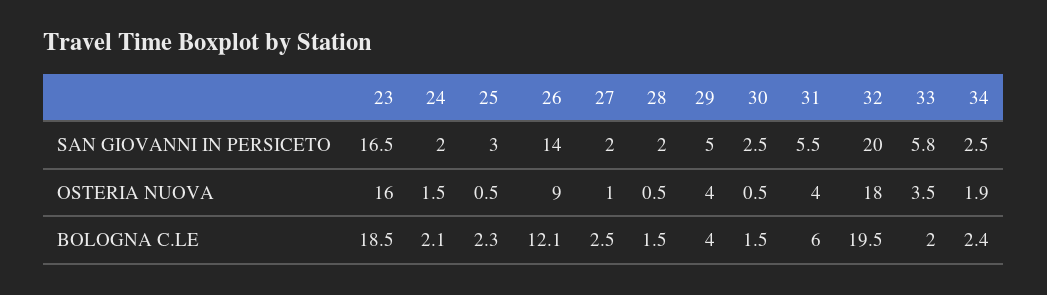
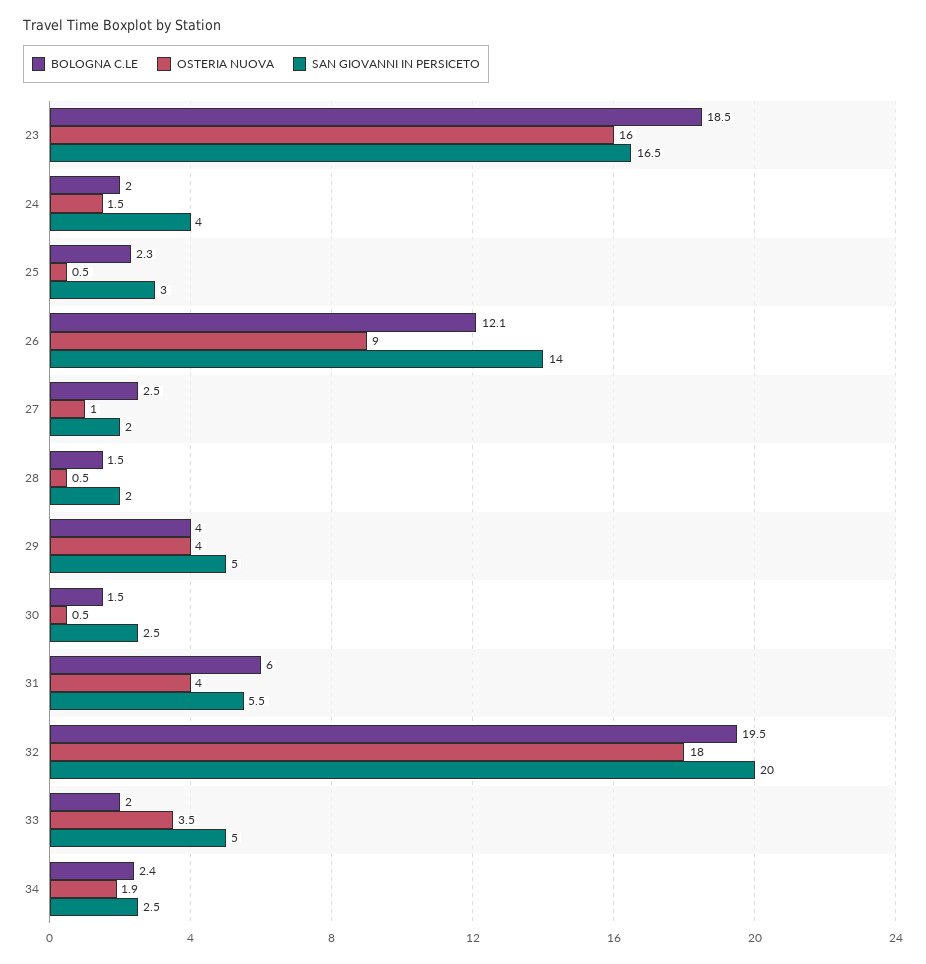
  {
    "SAN GIOVANNI IN PERSICETO": {
      "23": 16.5,
-     "24": 2,
+     "24": 4,
      "25": 3,
      "26": 14,
      "27": 2,
      "28": 2,
      "29": 5,
      "30": 2.5,
      "31": 5.5,
      "32": 20,
-     "33": 5.8,
+     "33": 5,
      "34": 2.5
    },
    "OSTERIA NUOVA": {
      "23": 16,
      "24": 1.5,
      "25": 0.5,
      "26": 9,
      "27": 1,
      "28": 0.5,
      "29": 4,
      "30": 0.5,
      "31": 4,
      "32": 18,
      "33": 3.5,
      "34": 1.9
    },
    "BOLOGNA C.LE": {
      "23": 18.5,
-     "24": 2.1,
+     "24": 2,
      "25": 2.3,
      "26": 12.1,
      "27": 2.5,
      "28": 1.5,
      "29": 4,
      "30": 1.5,
      "31": 6,
      "32": 19.5,
      "33": 2,
      "34": 2.4
    }
  }

